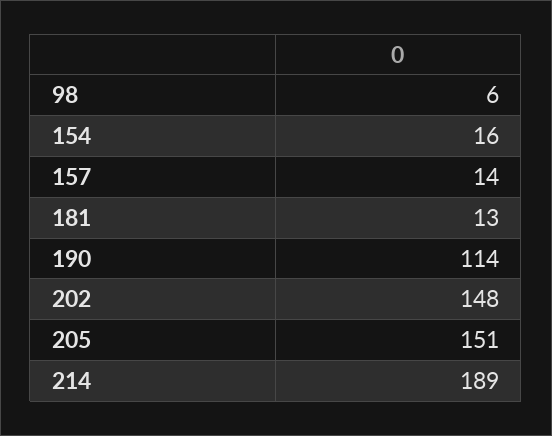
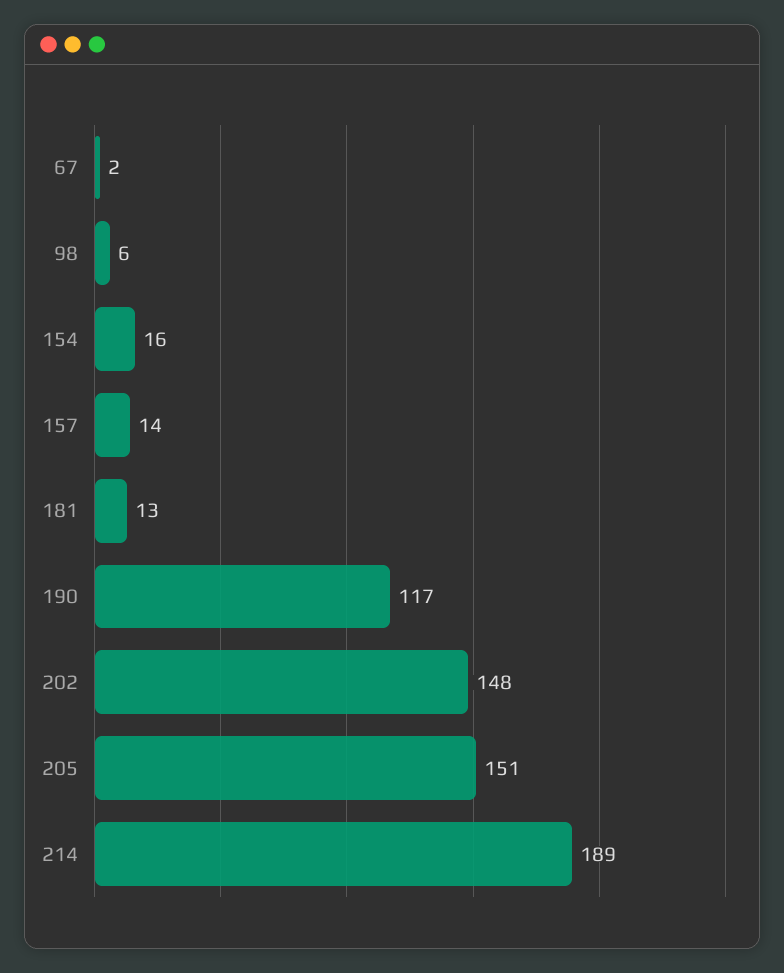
  {
    "98": 6,
    "154": 16,
    "157": 14,
    "181": 13,
-   "190": 114,
+   "190": 117,
    "202": 148,
    "205": 151,
-   "214": 189
+   "214": 189,
+   "67": 2
  }

